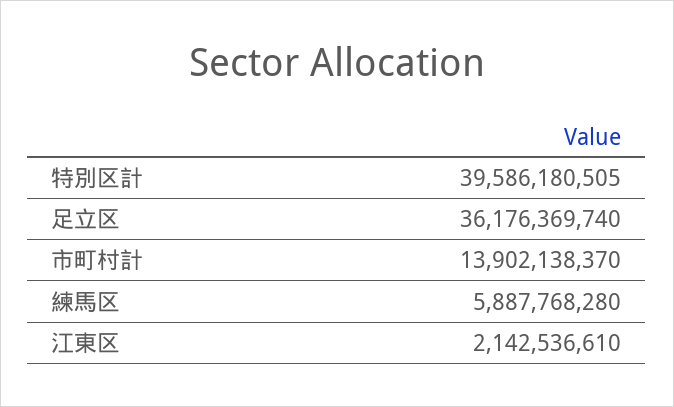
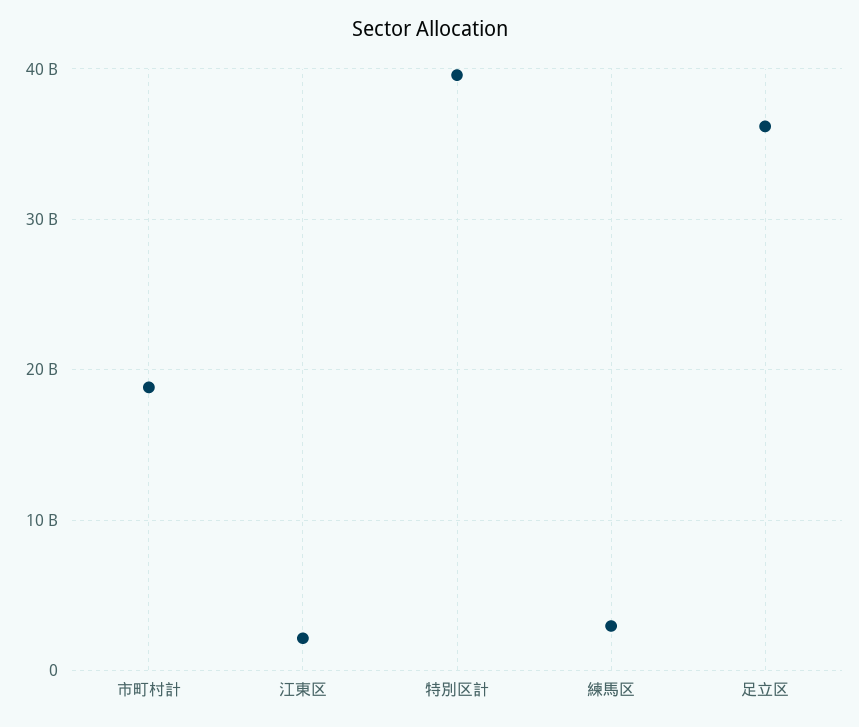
  {
    "特別区計": 39586180505,
    "足立区": 36176369740,
-   "市町村計": 13902138370,
+   "市町村計": 19000000000,
-   "練馬区": 5887768280,
+   "練馬区": 3000000000,
    "江東区": 2142536610
  }

